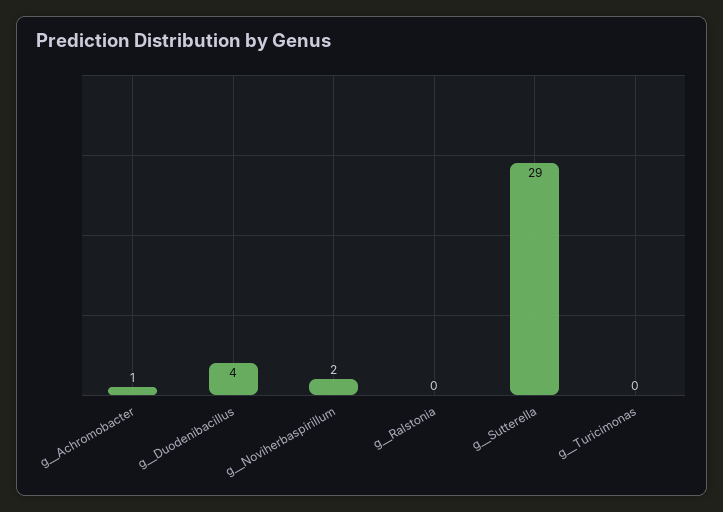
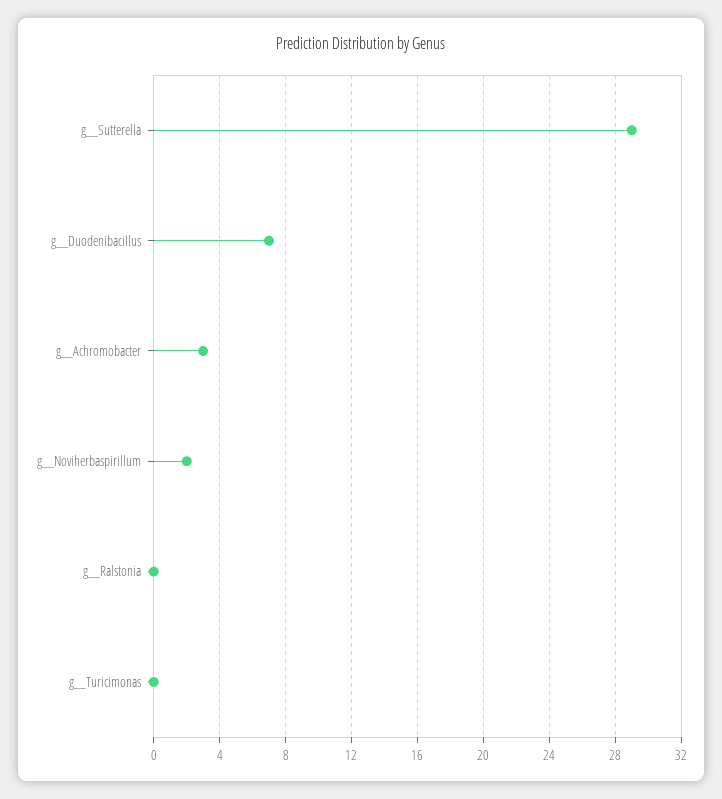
  {
-   "g__Achromobacter": 1,
+   "g__Achromobacter": 3,
-   "g__Duodenibacillus": 4,
+   "g__Duodenibacillus": 7,
    "g__Noviherbaspirillum": 2,
    "g__Ralstonia": 0,
    "g__Sutterella": 29,
    "g__Turicimonas": 0
  }

